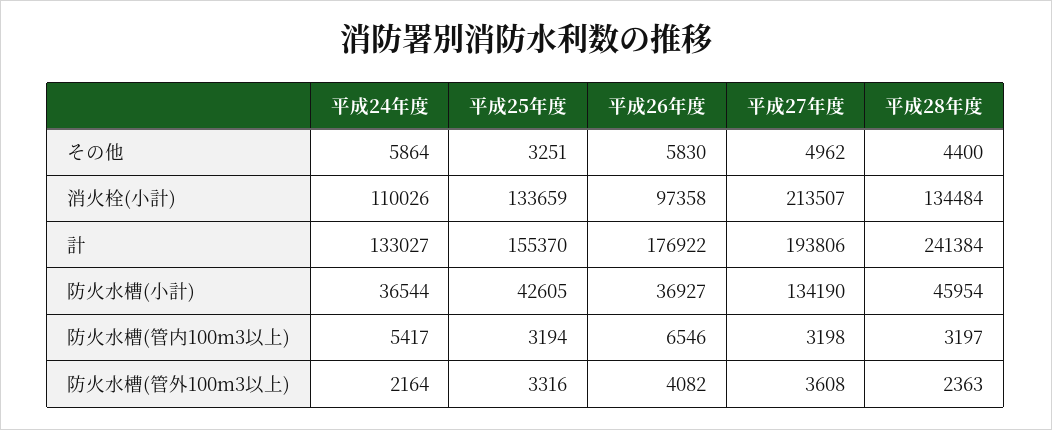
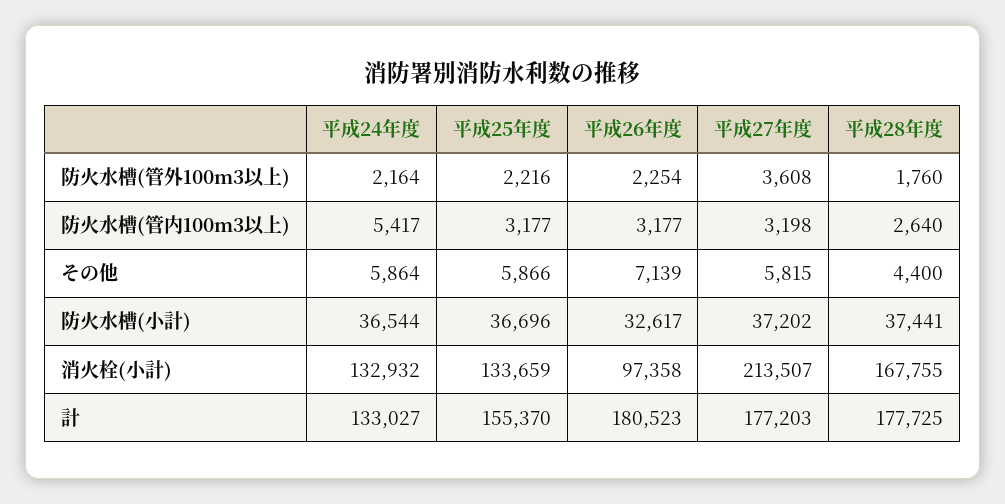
  {
    "平成24年度": {
      "その他": 5864,
-     "消火栓(小計)": 110026,
+     "消火栓(小計)": 132932,
      "計": 133027,
      "防火水槽(小計)": 36544,
      "防火水槽(管内100m3以上)": 5417,
      "防火水槽(管外100m3以上)": 2164
    },
    "平成25年度": {
-     "その他": 3251,
+     "その他": 5866,
      "消火栓(小計)": 133659,
      "計": 155370,
-     "防火水槽(小計)": 42605,
+     "防火水槽(小計)": 36696,
-     "防火水槽(管内100m3以上)": 3194,
+     "防火水槽(管内100m3以上)": 3177,
-     "防火水槽(管外100m3以上)": 3316
+     "防火水槽(管外100m3以上)": 2216
    },
    "平成26年度": {
-     "その他": 5830,
+     "その他": 7139,
      "消火栓(小計)": 97358,
-     "計": 176922,
+     "計": 180523,
-     "防火水槽(小計)": 36927,
+     "防火水槽(小計)": 32617,
-     "防火水槽(管内100m3以上)": 6546,
+     "防火水槽(管内100m3以上)": 3177,
-     "防火水槽(管外100m3以上)": 4082
+     "防火水槽(管外100m3以上)": 2254
    },
    "平成27年度": {
-     "その他": 4962,
+     "その他": 5815,
      "消火栓(小計)": 213507,
-     "計": 193806,
+     "計": 177203,
-     "防火水槽(小計)": 134190,
+     "防火水槽(小計)": 37202,
      "防火水槽(管内100m3以上)": 3198,
      "防火水槽(管外100m3以上)": 3608
    },
    "平成28年度": {
      "その他": 4400,
-     "消火栓(小計)": 134484,
+     "消火栓(小計)": 167755,
-     "計": 241384,
+     "計": 177725,
-     "防火水槽(小計)": 45954,
+     "防火水槽(小計)": 37441,
-     "防火水槽(管内100m3以上)": 3197,
+     "防火水槽(管内100m3以上)": 2640,
-     "防火水槽(管外100m3以上)": 2363
+     "防火水槽(管外100m3以上)": 1760
    }
  }

